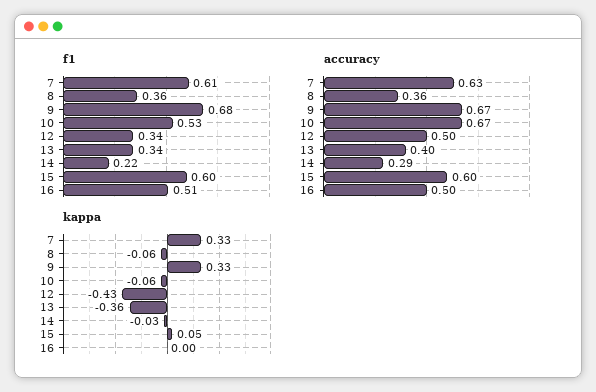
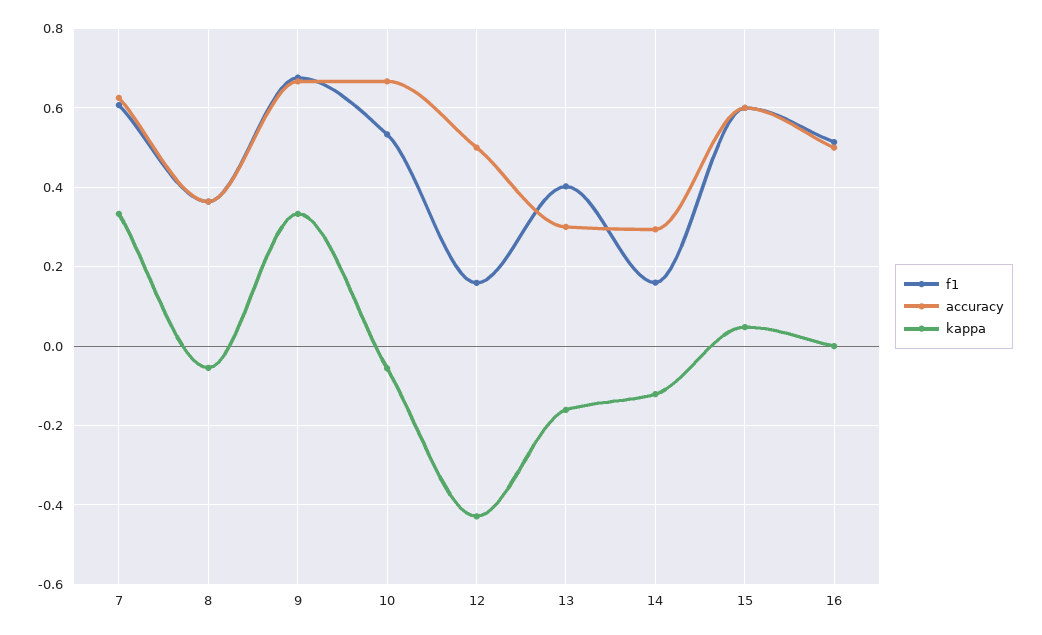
  {
    "f1": {
      "7": 0.61,
      "8": 0.36,
      "9": 0.68,
      "10": 0.53,
-     "12": 0.34,
+     "12": 0.16,
-     "13": 0.34,
+     "13": 0.4,
-     "14": 0.22,
+     "14": 0.16,
      "15": 0.6,
      "16": 0.51
    },
    "accuracy": {
      "7": 0.63,
      "8": 0.36,
      "9": 0.67,
      "10": 0.67,
      "12": 0.5,
-     "13": 0.4,
+     "13": 0.3,
      "14": 0.29,
      "15": 0.6,
      "16": 0.5
    },
    "kappa": {
      "7": 0.33,
      "8": -0.06,
      "9": 0.33,
      "10": -0.06,
      "12": -0.43,
-     "13": -0.36,
+     "13": -0.16,
-     "14": -0.03,
+     "14": -0.12,
      "15": 0.05,
      "16": 0
    }
  }

